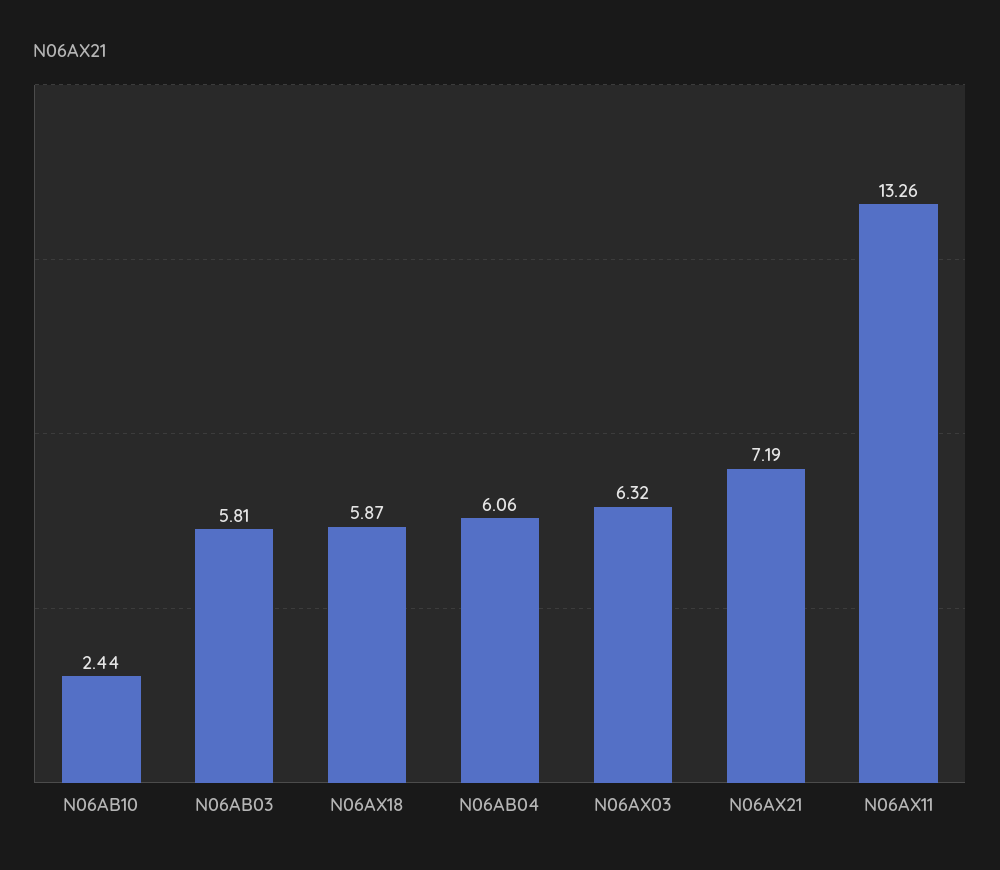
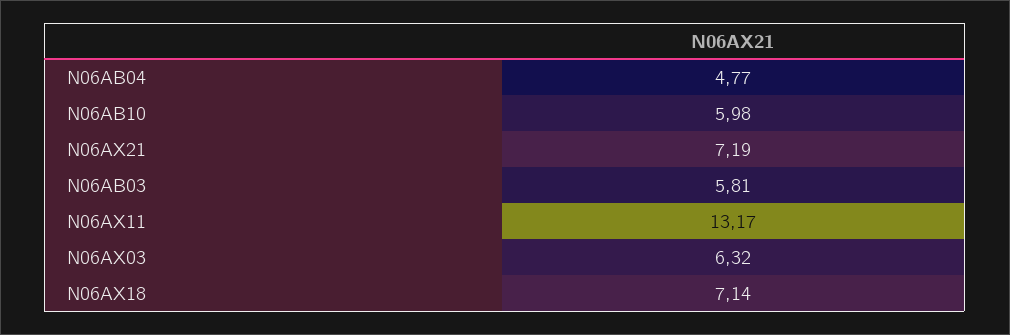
  {
-   "N06AB10": 2.44,
+   "N06AB10": 5.98,
    "N06AB03": 5.81,
-   "N06AX18": 5.87,
+   "N06AX18": 7.14,
-   "N06AB04": 6.06,
+   "N06AB04": 4.77,
    "N06AX03": 6.32,
    "N06AX21": 7.19,
-   "N06AX11": 13.26
+   "N06AX11": 13.17
  }

